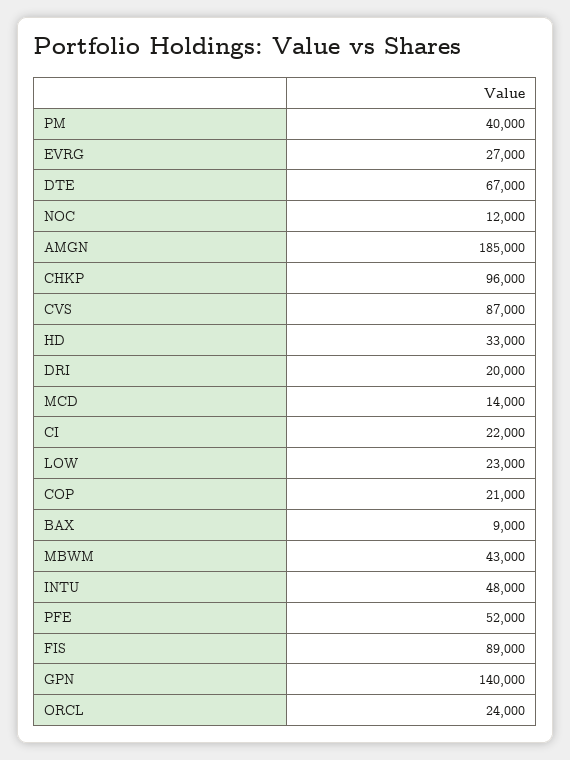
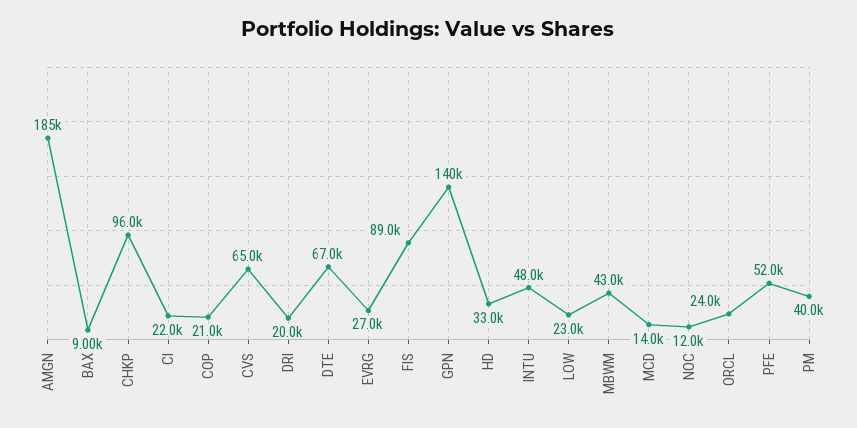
  {
    "PM": 40000,
    "EVRG": 27000,
    "DTE": 67000,
    "NOC": 12000,
    "AMGN": 185000,
    "CHKP": 96000,
-   "CVS": 87000,
+   "CVS": 65000,
    "HD": 33000,
    "DRI": 20000,
    "MCD": 14000,
    "CI": 22000,
    "LOW": 23000,
    "COP": 21000,
    "BAX": 9000,
    "MBWM": 43000,
    "INTU": 48000,
    "PFE": 52000,
    "FIS": 89000,
    "GPN": 140000,
    "ORCL": 24000
  }

